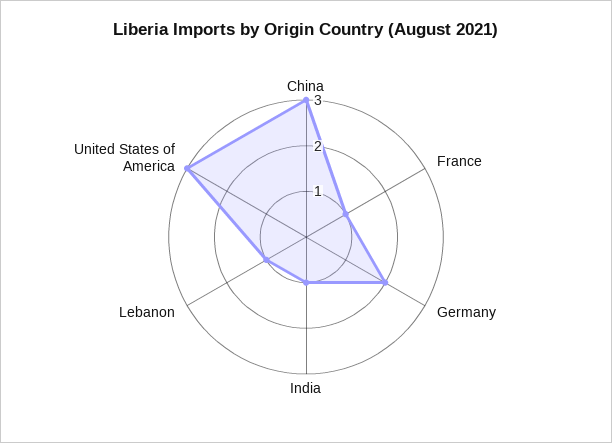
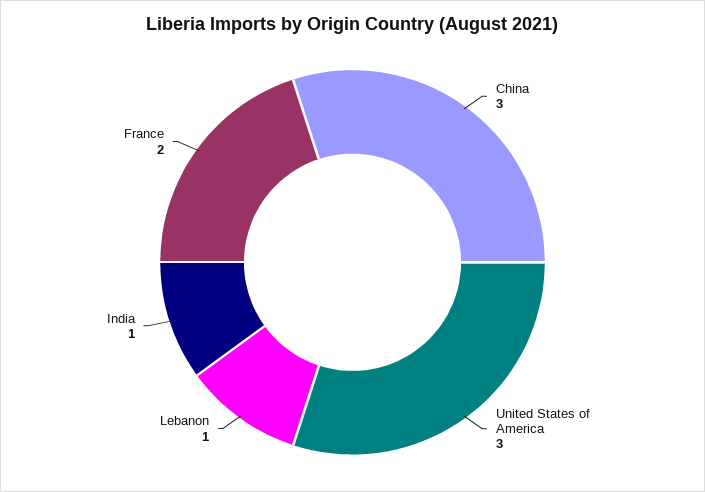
  {
    "China": 3,
-   "France": 1,
+   "France": 2,
-   "Germany": 2,
    "India": 1,
    "Lebanon": 1,
    "United States of America": 3
  }

